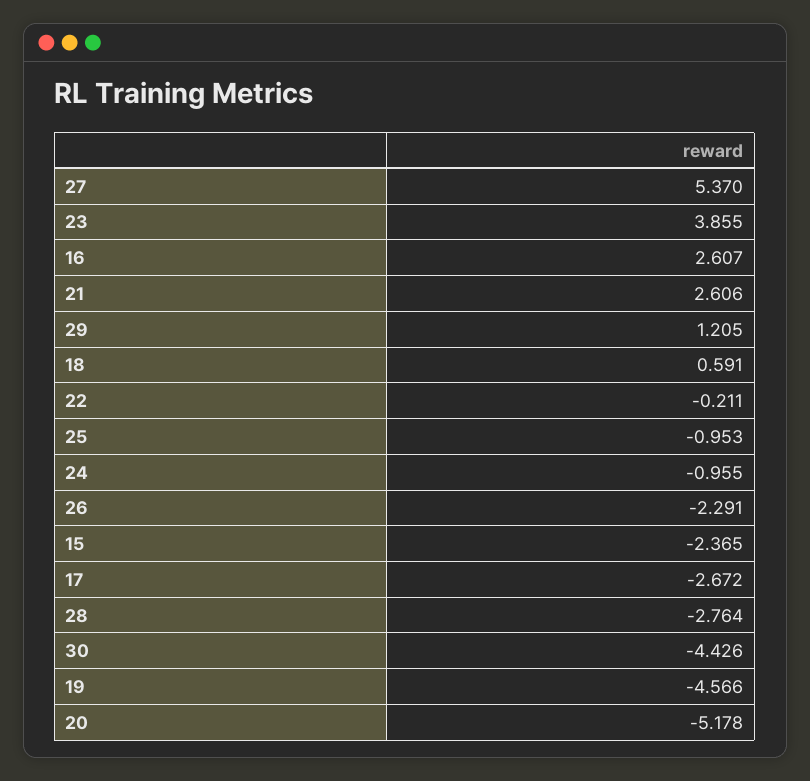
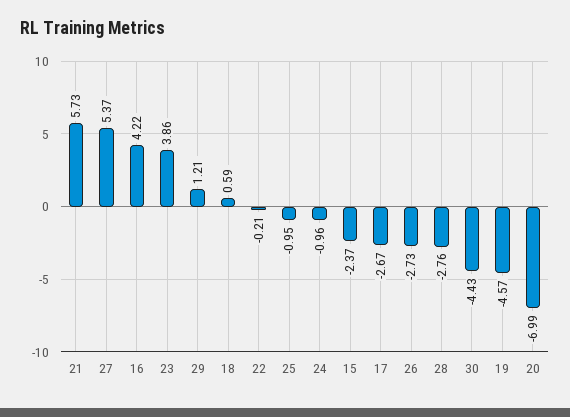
  {
    "27": 5.37,
    "23": 3.855,
-   "16": 2.607,
+   "16": 4.22,
-   "21": 2.606,
+   "21": 5.73,
    "29": 1.205,
    "18": 0.591,
    "22": -0.211,
    "25": -0.953,
    "24": -0.955,
-   "26": -2.291,
+   "26": -2.73,
    "15": -2.365,
    "17": -2.672,
    "28": -2.764,
    "30": -4.426,
    "19": -4.566,
-   "20": -5.178
+   "20": -6.99
  }

